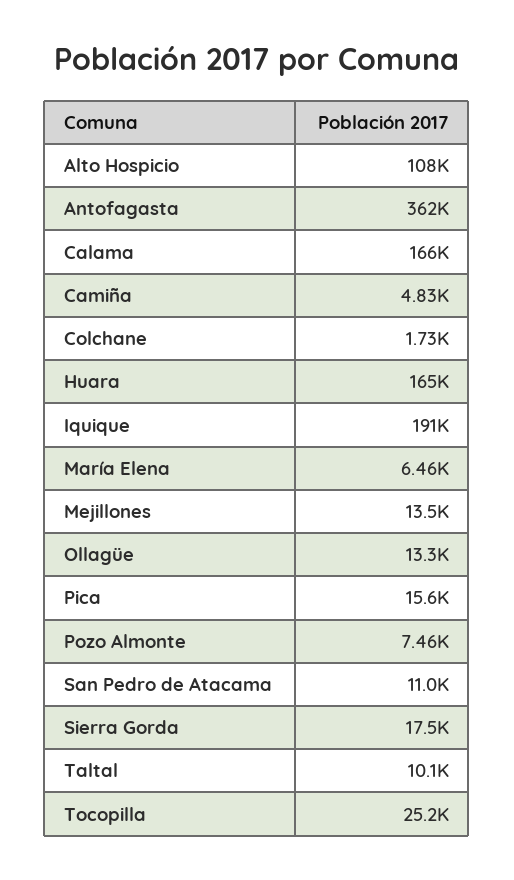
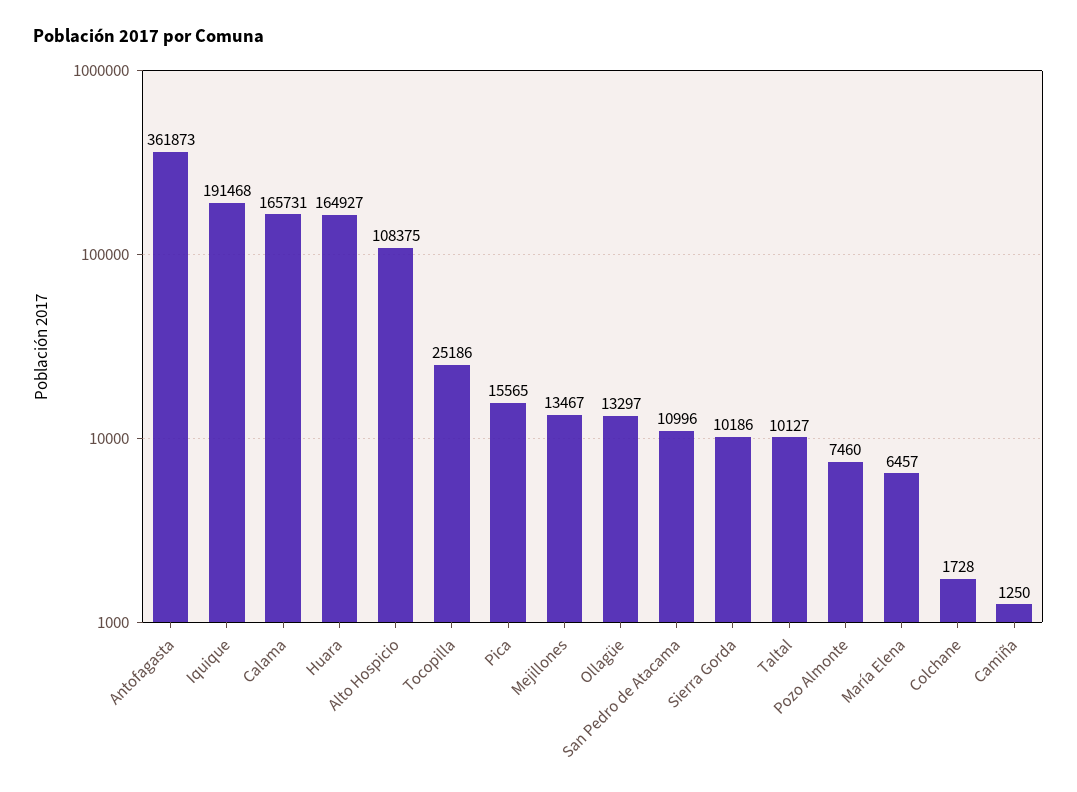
  {
    "Alto Hospicio": 108375,
    "Antofagasta": 361873,
    "Calama": 165731,
-   "Camiña": 4830,
+   "Camiña": 1250,
    "Colchane": 1728,
    "Huara": 164927,
    "Iquique": 191468,
    "María Elena": 6457,
    "Mejillones": 13467,
    "Ollagüe": 13297,
    "Pica": 15565,
    "Pozo Almonte": 7460,
    "San Pedro de Atacama": 10996,
-   "Sierra Gorda": 17500,
+   "Sierra Gorda": 10186,
    "Taltal": 10127,
    "Tocopilla": 25186
  }

